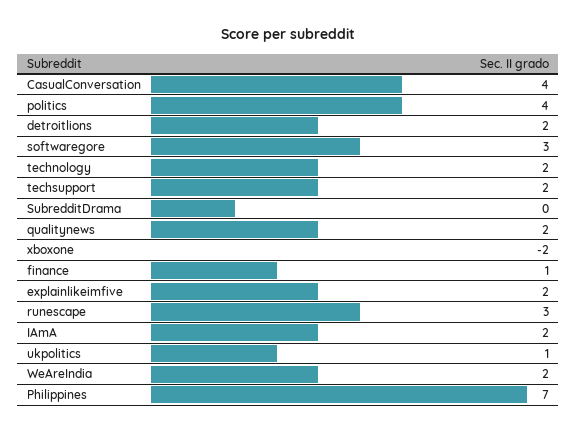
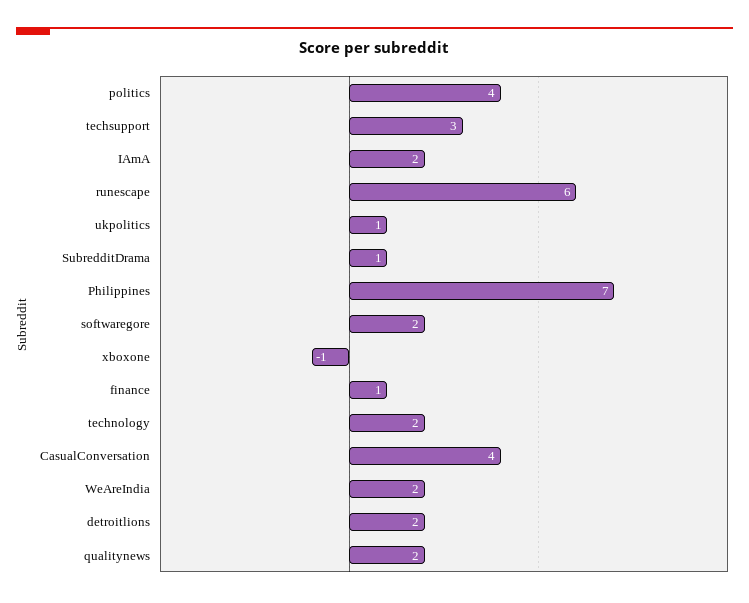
  {
    "CasualConversation": 4,
    "politics": 4,
    "detroitlions": 2,
-   "softwaregore": 3,
+   "softwaregore": 2,
    "technology": 2,
-   "techsupport": 2,
+   "techsupport": 3,
-   "SubredditDrama": 0,
+   "SubredditDrama": 1,
    "qualitynews": 2,
-   "xboxone": -2,
+   "xboxone": -1,
    "finance": 1,
-   "explainlikeimfive": 2,
-   "runescape": 3,
+   "runescape": 6,
    "IAmA": 2,
    "ukpolitics": 1,
    "WeAreIndia": 2,
    "Philippines": 7
  }

